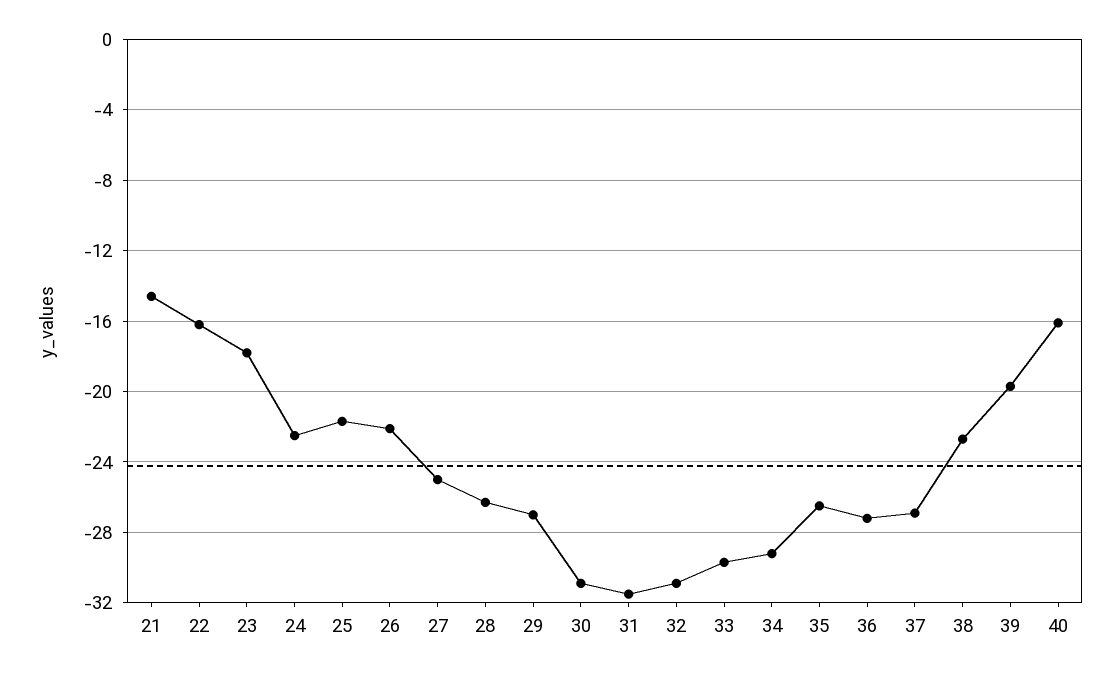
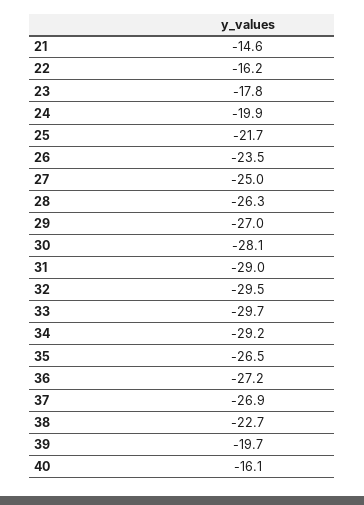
  {
    "21": -14.6,
    "22": -16.2,
    "23": -17.8,
-   "24": -22.5,
+   "24": -19.9,
    "25": -21.7,
-   "26": -22,
+   "26": -23.5,
    "27": -25,
    "28": -26.3,
    "29": -27,
-   "30": -31,
+   "30": -28.1,
-   "31": -31.5,
+   "31": -29,
-   "32": -31,
+   "32": -29.5,
    "33": -29.7,
    "34": -29.2,
    "35": -26.5,
    "36": -27.2,
    "37": -26.9,
    "38": -22.7,
    "39": -19.7,
    "40": -16.1
  }

